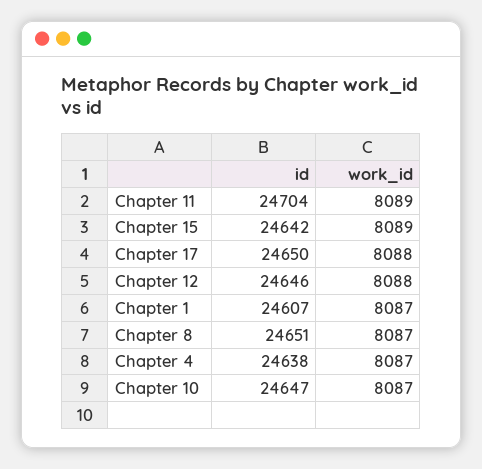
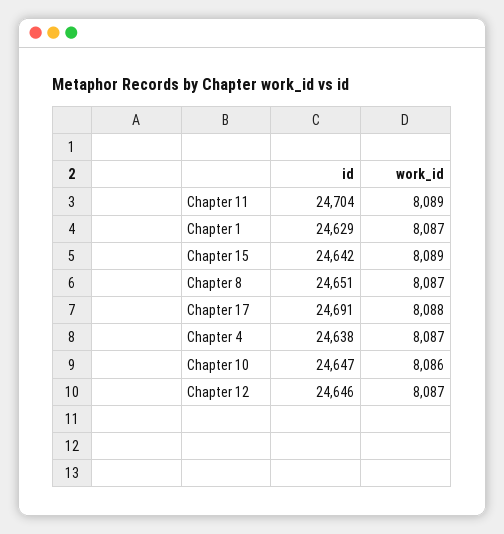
  {
    "id": {
      "Chapter 11": 24704,
      "Chapter 15": 24642,
-     "Chapter 17": 24650,
+     "Chapter 17": 24691,
      "Chapter 12": 24646,
-     "Chapter 1": 24607,
+     "Chapter 1": 24629,
      "Chapter 8": 24651,
      "Chapter 4": 24638,
      "Chapter 10": 24647
    },
    "work_id": {
      "Chapter 11": 8089,
      "Chapter 15": 8089,
      "Chapter 17": 8088,
-     "Chapter 12": 8088,
+     "Chapter 12": 8087,
      "Chapter 1": 8087,
      "Chapter 8": 8087,
      "Chapter 4": 8087,
-     "Chapter 10": 8087
+     "Chapter 10": 8086
    }
  }

